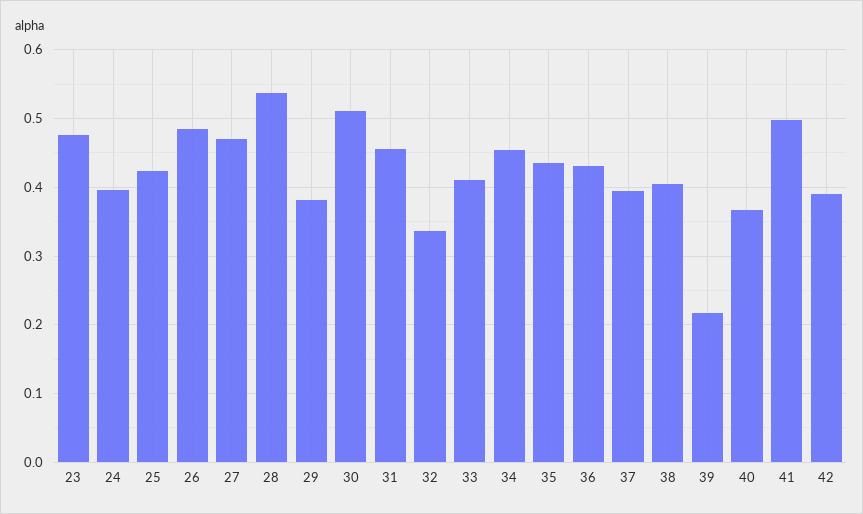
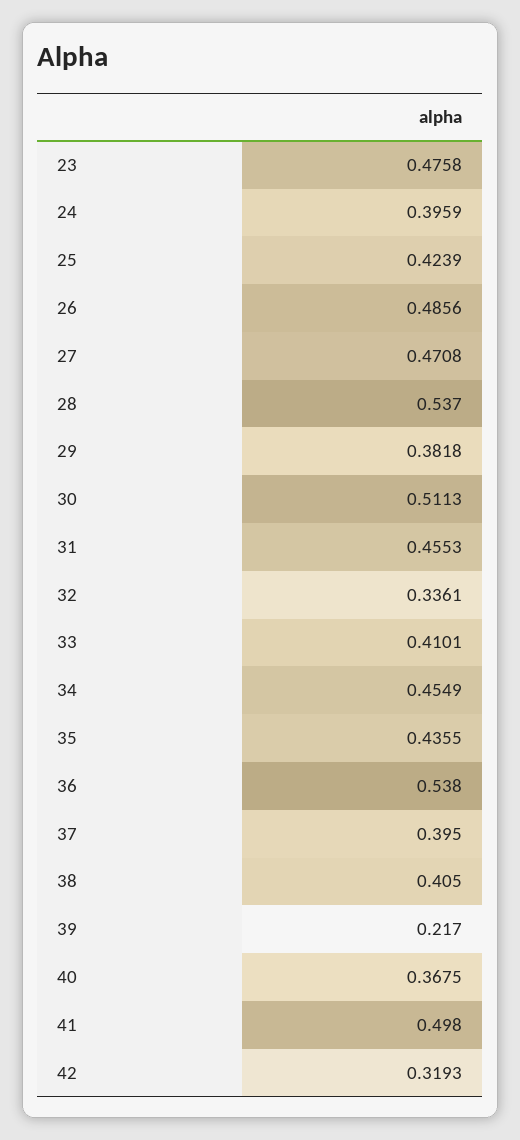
  {
    "23": 0.4758,
    "24": 0.3959,
    "25": 0.4239,
    "26": 0.4856,
    "27": 0.4708,
    "28": 0.537,
    "29": 0.3818,
    "30": 0.5113,
    "31": 0.4553,
    "32": 0.3361,
    "33": 0.4101,
    "34": 0.4549,
    "35": 0.4355,
-   "36": 0.43,
+   "36": 0.538,
    "37": 0.395,
    "38": 0.405,
    "39": 0.217,
    "40": 0.3675,
    "41": 0.498,
-   "42": 0.39
+   "42": 0.3193
  }

